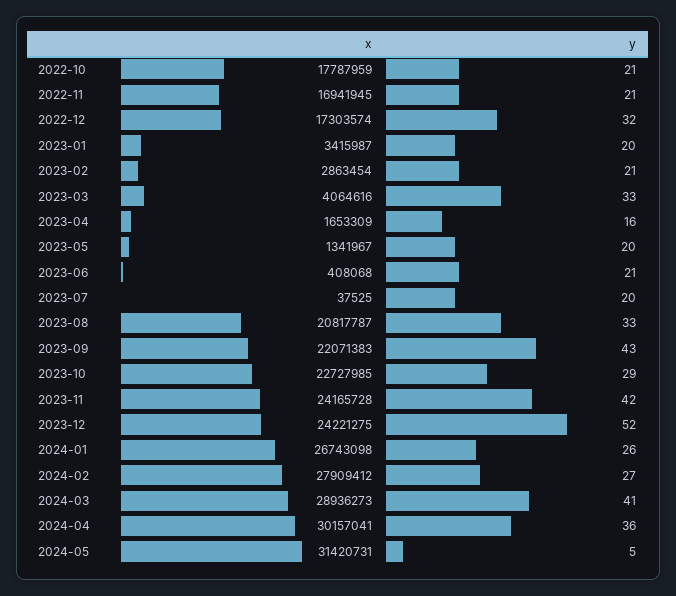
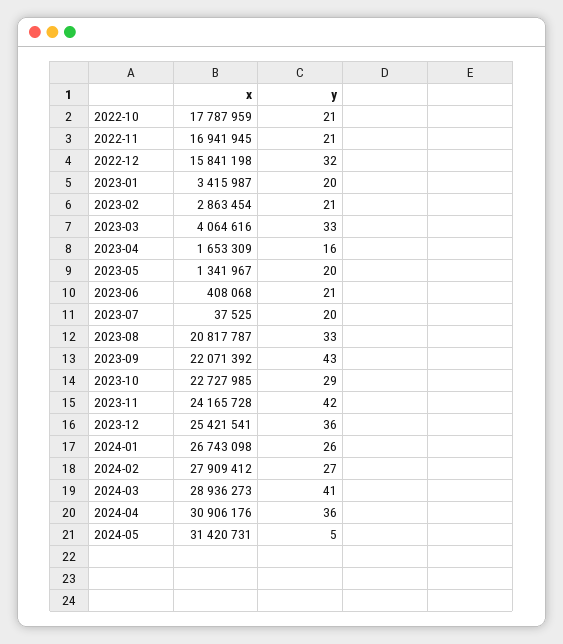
  {
    "x": {
      "2022-10": 17787959,
      "2022-11": 16941945,
-     "2022-12": 17303574,
+     "2022-12": 15841198,
      "2023-01": 3415987,
      "2023-02": 2863454,
      "2023-03": 4064616,
      "2023-04": 1653309,
      "2023-05": 1341967,
      "2023-06": 408068,
      "2023-07": 37525,
      "2023-08": 20817787,
-     "2023-09": 22071383,
+     "2023-09": 22071392,
      "2023-10": 22727985,
      "2023-11": 24165728,
-     "2023-12": 24221275,
+     "2023-12": 25421541,
      "2024-01": 26743098,
      "2024-02": 27909412,
      "2024-03": 28936273,
-     "2024-04": 30157041,
+     "2024-04": 30906176,
      "2024-05": 31420731
    },
    "y": {
      "2022-10": 21,
      "2022-11": 21,
      "2022-12": 32,
      "2023-01": 20,
      "2023-02": 21,
      "2023-03": 33,
      "2023-04": 16,
      "2023-05": 20,
      "2023-06": 21,
      "2023-07": 20,
      "2023-08": 33,
      "2023-09": 43,
      "2023-10": 29,
      "2023-11": 42,
-     "2023-12": 52,
+     "2023-12": 36,
      "2024-01": 26,
      "2024-02": 27,
      "2024-03": 41,
      "2024-04": 36,
      "2024-05": 5
    }
  }

